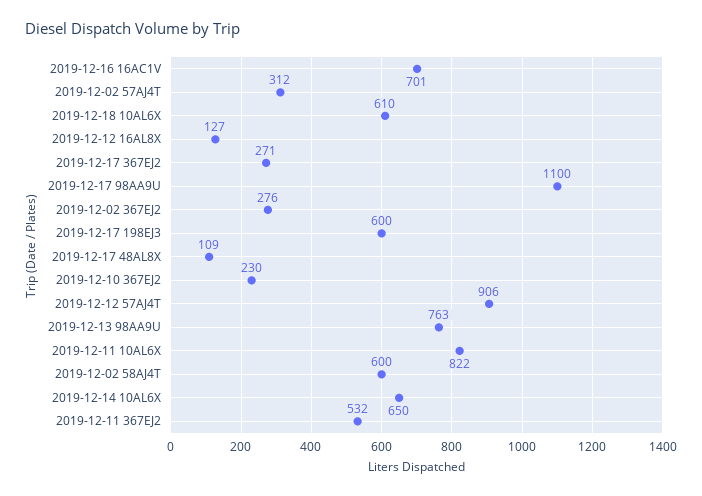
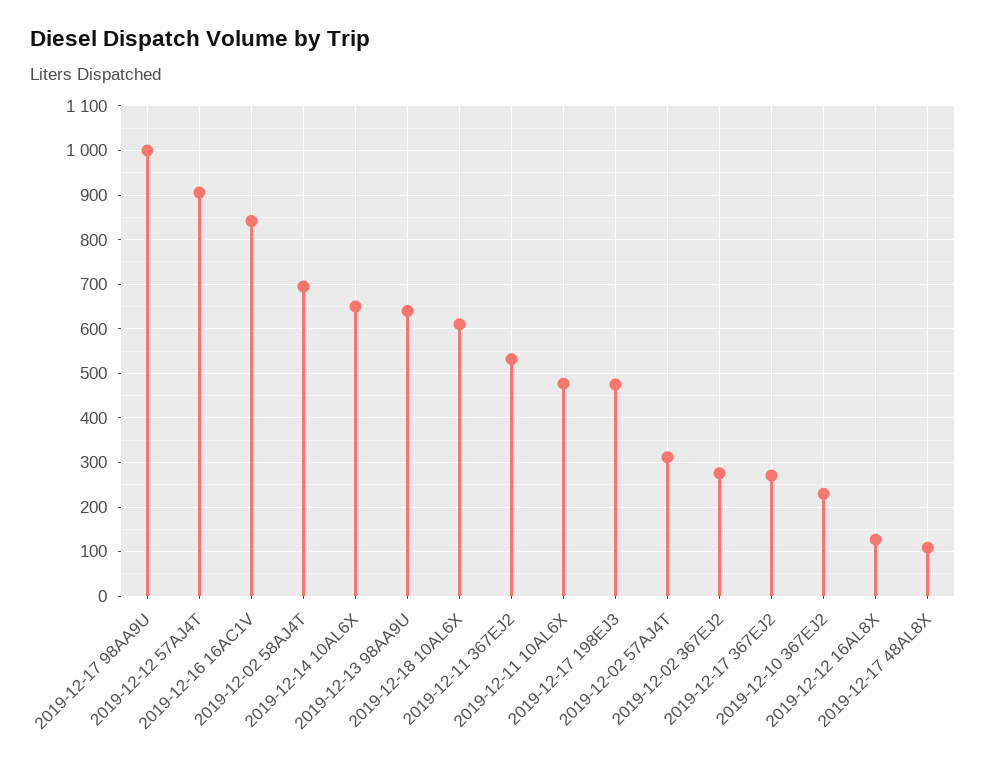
  {
-   "2019-12-16 16AC1V": 701,
+   "2019-12-16 16AC1V": 840,
    "2019-12-02 57AJ4T": 312,
    "2019-12-18 10AL6X": 610,
    "2019-12-12 16AL8X": 127,
    "2019-12-17 367EJ2": 271,
-   "2019-12-17 98AA9U": 1100,
+   "2019-12-17 98AA9U": 1000,
    "2019-12-02 367EJ2": 276,
-   "2019-12-17 198EJ3": 600,
+   "2019-12-17 198EJ3": 480,
    "2019-12-17 48AL8X": 109,
    "2019-12-10 367EJ2": 230,
    "2019-12-12 57AJ4T": 906,
-   "2019-12-13 98AA9U": 763,
+   "2019-12-13 98AA9U": 640,
-   "2019-12-11 10AL6X": 822,
+   "2019-12-11 10AL6X": 480,
-   "2019-12-02 58AJ4T": 600,
+   "2019-12-02 58AJ4T": 700,
    "2019-12-14 10AL6X": 650,
    "2019-12-11 367EJ2": 532
  }

